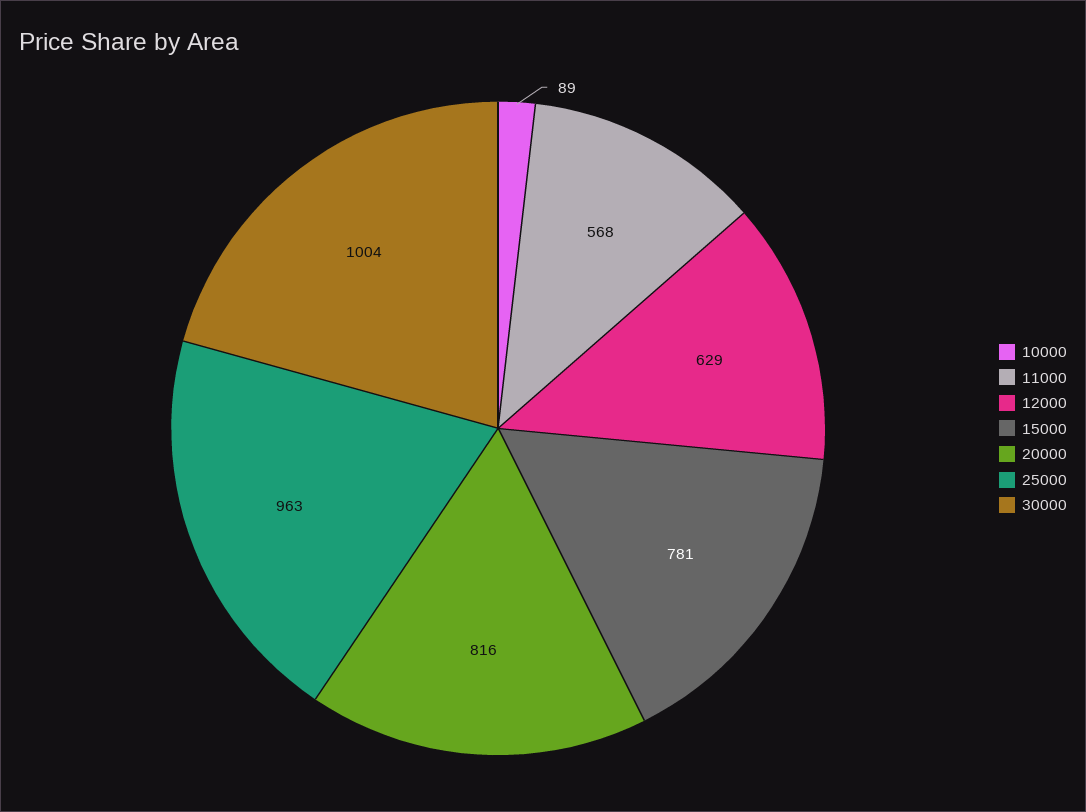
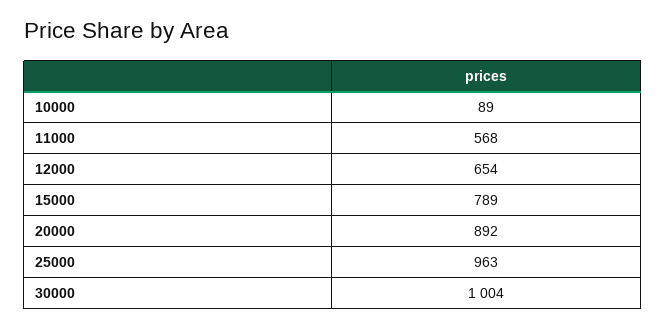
  {
    "10000": 89,
    "11000": 568,
-   "12000": 629,
+   "12000": 654,
-   "15000": 781,
+   "15000": 789,
-   "20000": 816,
+   "20000": 892,
    "25000": 963,
    "30000": 1004
  }

